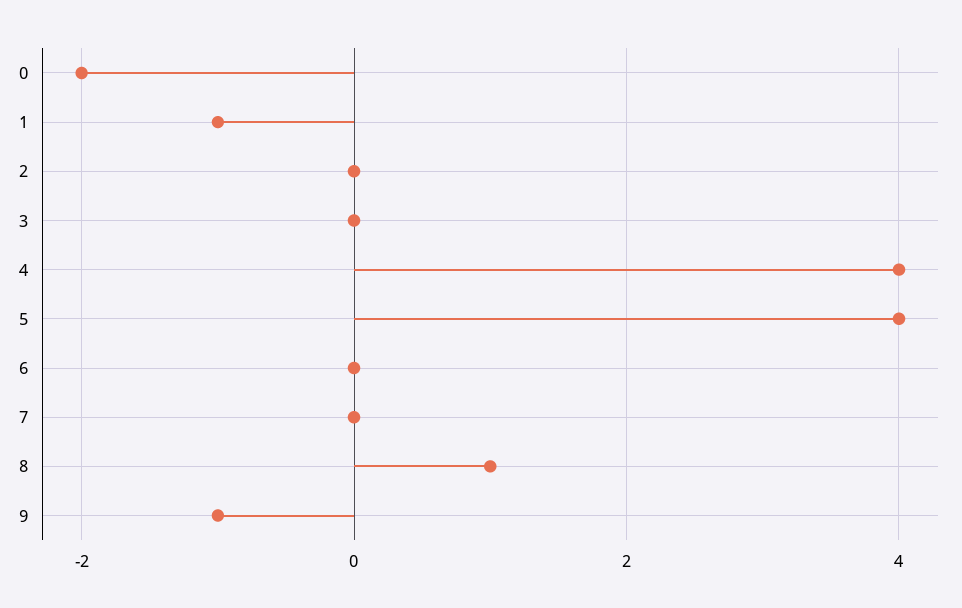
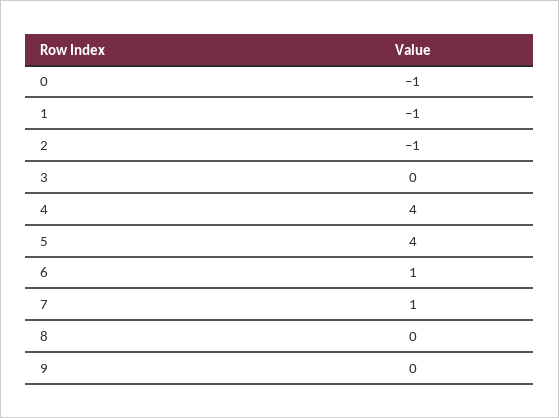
  {
-   "0": -2,
+   "0": -1,
    "1": -1,
-   "2": 0,
+   "2": -1,
    "3": 0,
    "4": 4,
    "5": 4,
-   "6": 0,
+   "6": 1,
-   "7": 0,
+   "7": 1,
-   "8": 1,
+   "8": 0,
-   "9": -1
+   "9": 0
  }

